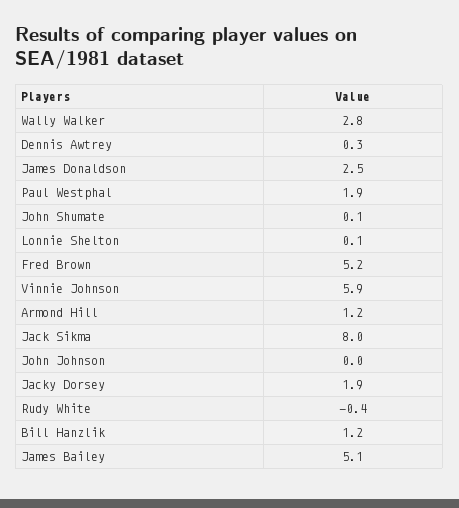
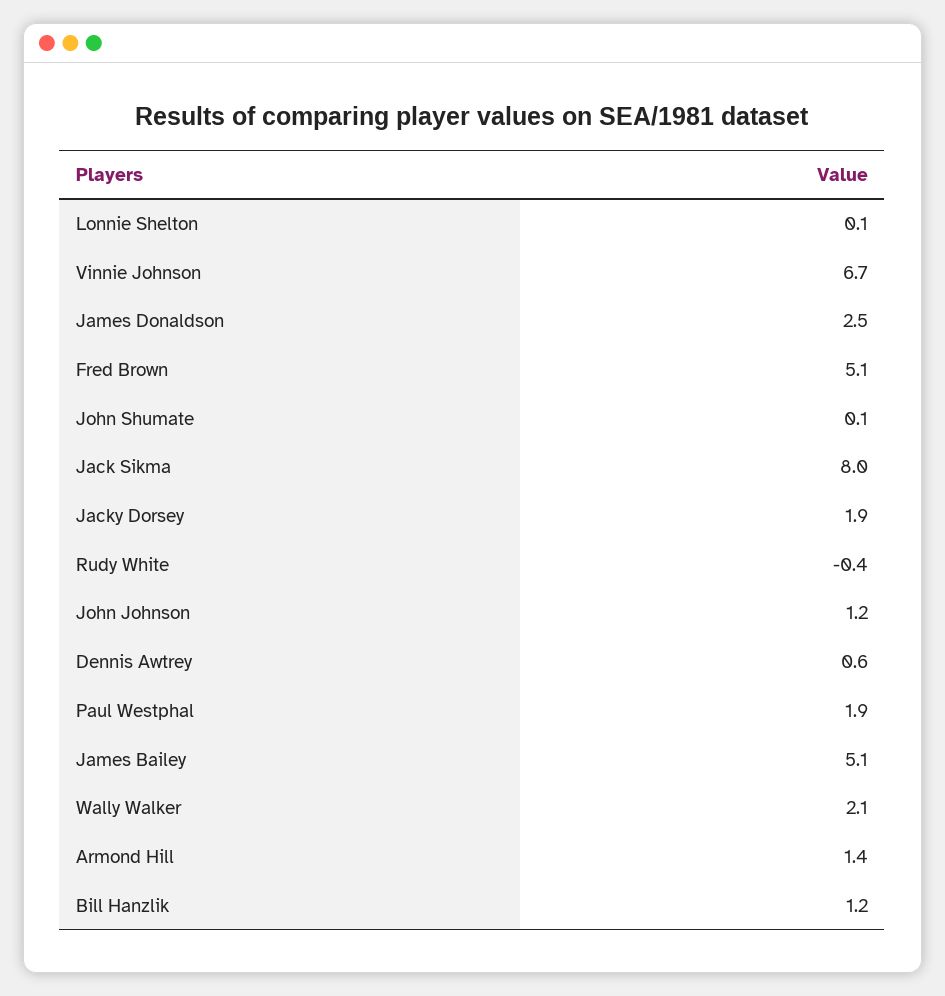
  {
-   "Wally Walker": 2.8,
+   "Wally Walker": 2.1,
-   "Dennis Awtrey": 0.3,
+   "Dennis Awtrey": 0.6,
    "James Donaldson": 2.5,
    "Paul Westphal": 1.9,
    "John Shumate": 0.1,
    "Lonnie Shelton": 0.1,
-   "Fred Brown": 5.2,
+   "Fred Brown": 5.1,
-   "Vinnie Johnson": 5.9,
+   "Vinnie Johnson": 6.7,
-   "Armond Hill": 1.2,
+   "Armond Hill": 1.4,
    "Jack Sikma": 8,
-   "John Johnson": 0,
+   "John Johnson": 1.2,
    "Jacky Dorsey": 1.9,
    "Rudy White": -0.4,
    "Bill Hanzlik": 1.2,
    "James Bailey": 5.1
  }

